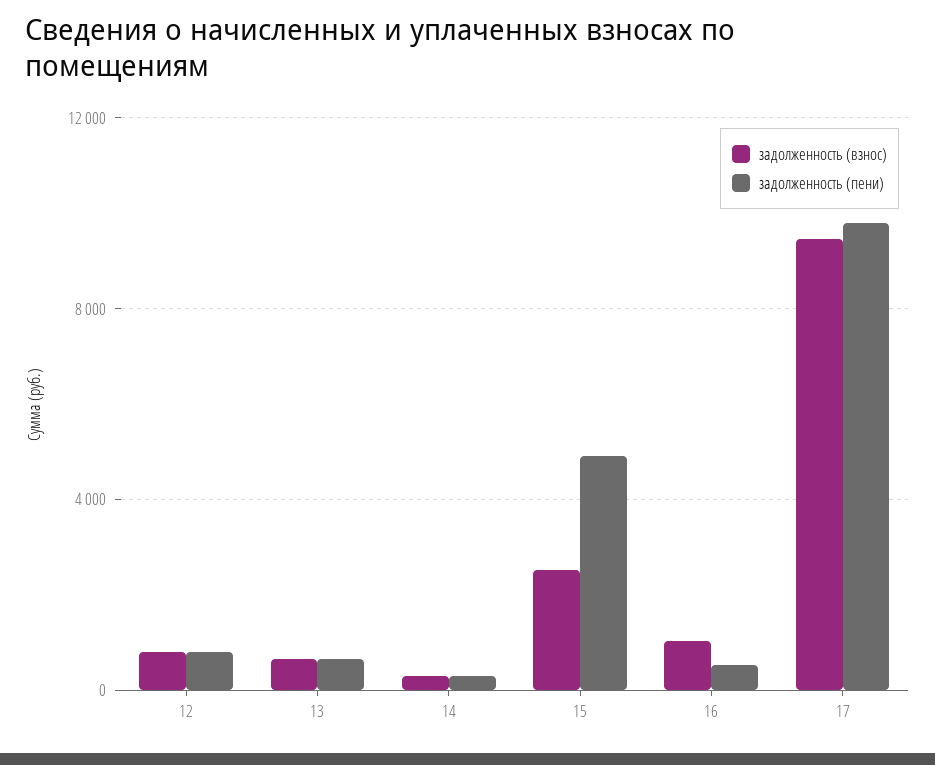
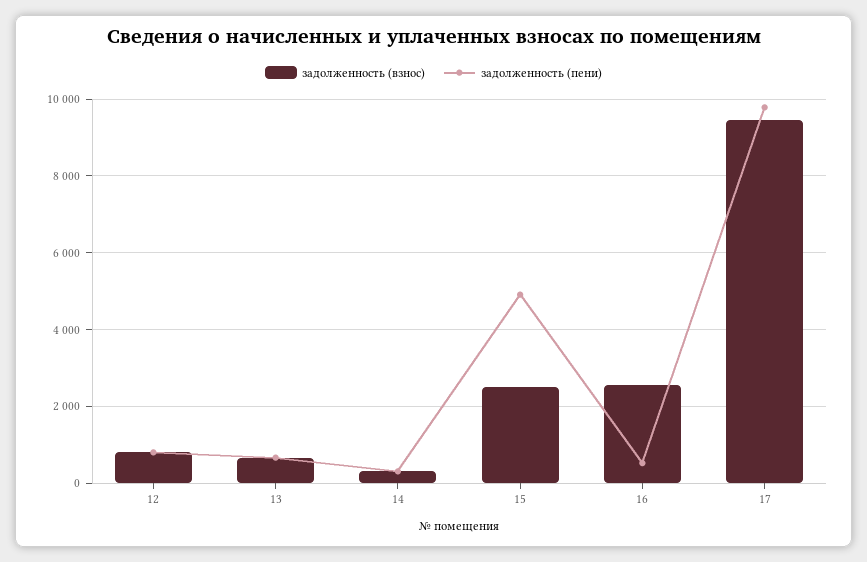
  {
    "задолженность (взнос)": {
      "12": 800,
      "13": 600,
      "14": 400,
      "15": 2600,
-     "16": 1000,
+     "16": 2600,
      "17": 9400
    },
    "задолженность (пени)": {
      "12": 800,
      "13": 600,
      "14": 400,
      "15": 5000,
      "16": 600,
      "17": 9800
    }
  }

